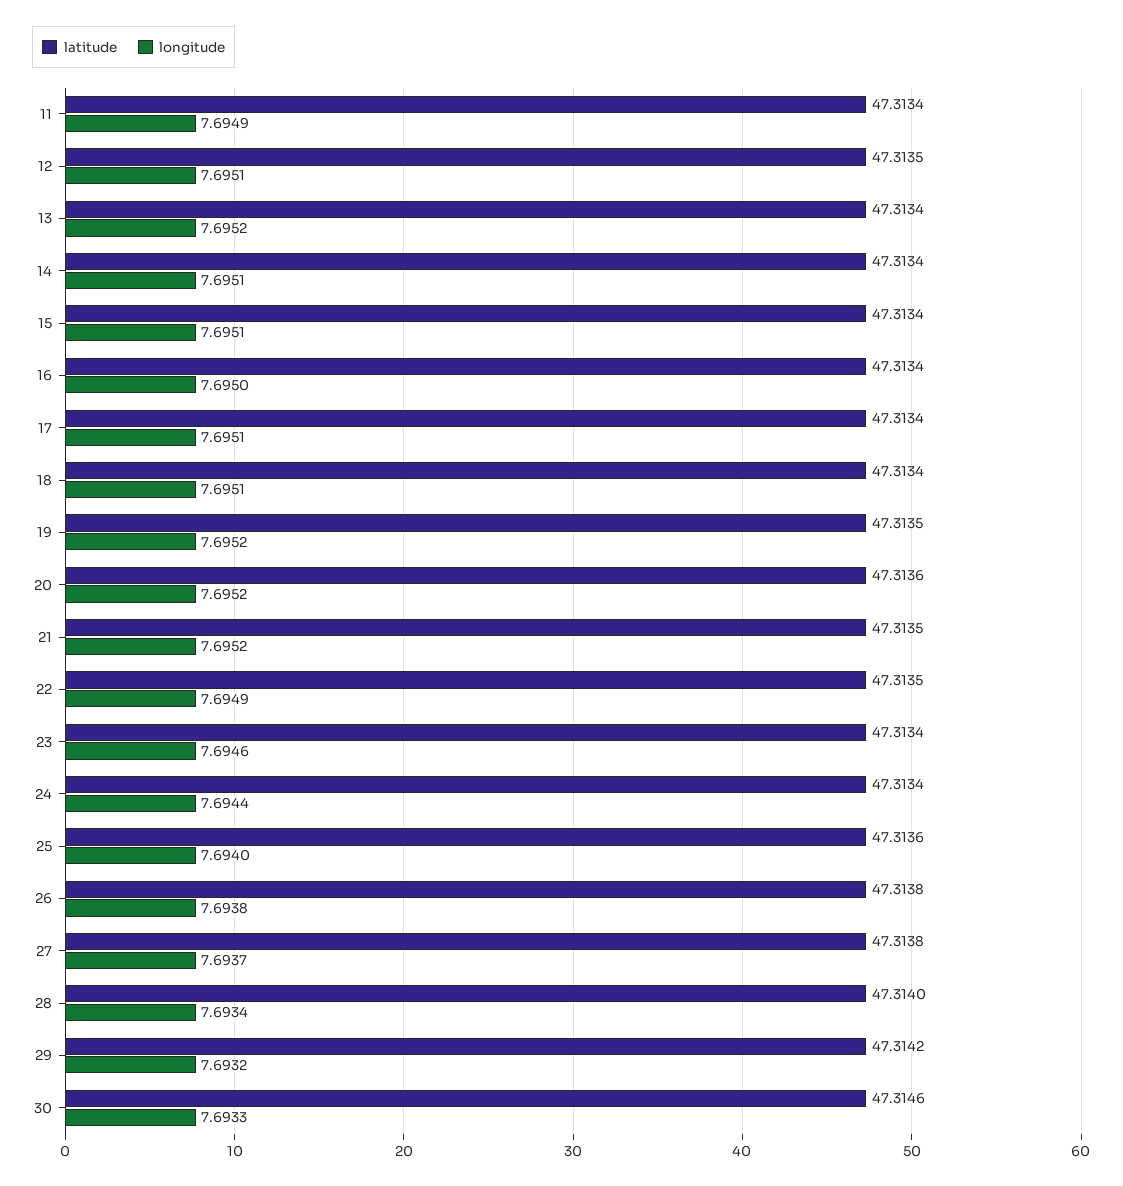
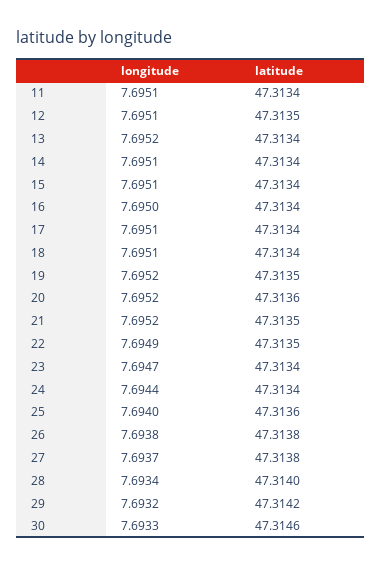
  {
    "latitude": {
      "11": 47.3134,
      "12": 47.3135,
      "13": 47.3134,
      "14": 47.3134,
      "15": 47.3134,
      "16": 47.3134,
      "17": 47.3134,
      "18": 47.3134,
      "19": 47.3135,
      "20": 47.3136,
      "21": 47.3135,
      "22": 47.3135,
      "23": 47.3134,
      "24": 47.3134,
      "25": 47.3136,
      "26": 47.3138,
      "27": 47.3138,
      "28": 47.314,
      "29": 47.3142,
      "30": 47.3146
    },
    "longitude": {
-     "11": 7.6949,
+     "11": 7.6951,
      "12": 7.6951,
      "13": 7.6952,
      "14": 7.6951,
      "15": 7.6951,
      "16": 7.695,
      "17": 7.6951,
      "18": 7.6951,
      "19": 7.6952,
      "20": 7.6952,
      "21": 7.6952,
      "22": 7.6949,
-     "23": 7.6946,
+     "23": 7.6947,
      "24": 7.6944,
      "25": 7.694,
      "26": 7.6938,
      "27": 7.6937,
      "28": 7.6934,
      "29": 7.6932,
      "30": 7.6933
    }
  }

